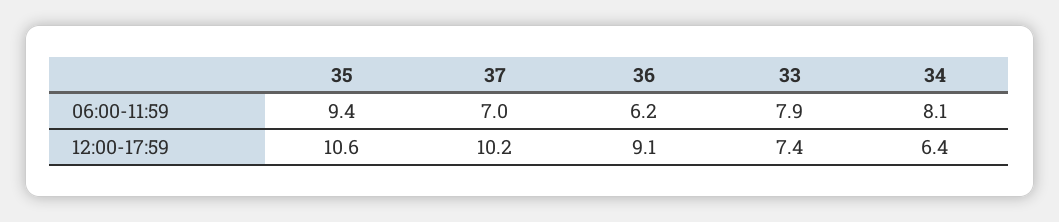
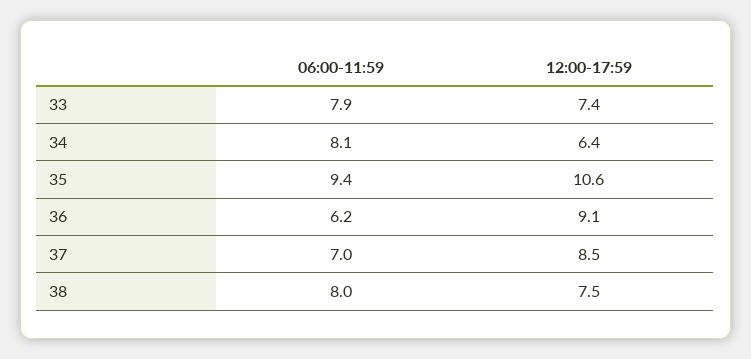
  {
    "35": {
      "06:00-11:59": 9.4,
      "12:00-17:59": 10.6
    },
    "37": {
      "06:00-11:59": 7,
-     "12:00-17:59": 10.2
+     "12:00-17:59": 8.5
    },
    "36": {
      "06:00-11:59": 6.2,
      "12:00-17:59": 9.1
    },
    "33": {
      "06:00-11:59": 7.9,
      "12:00-17:59": 7.4
    },
    "34": {
      "06:00-11:59": 8.1,
      "12:00-17:59": 6.4
-   }
+   },
+   "38": {
+     "06:00-11:59": 8,
+     "12:00-17:59": 7.5
+   }
  }

